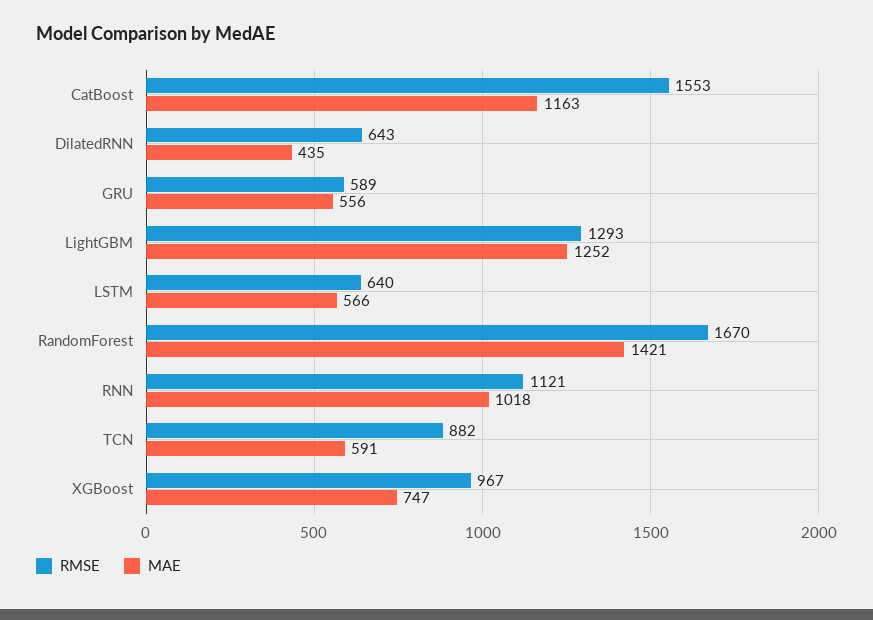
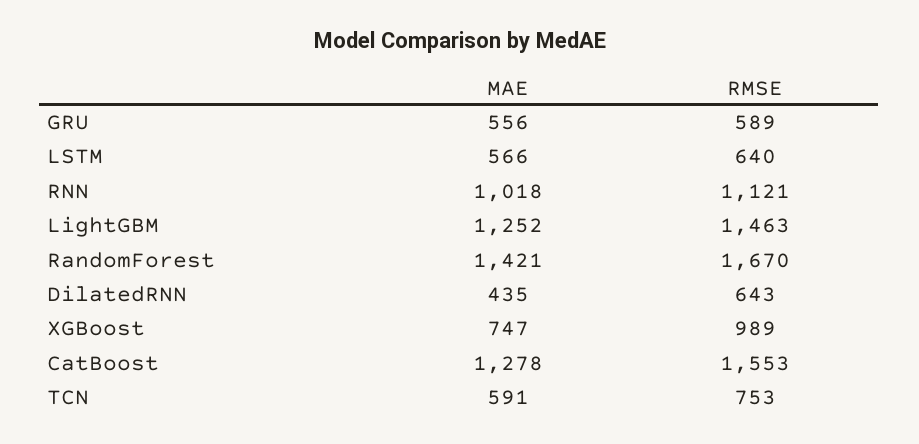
  {
    "RMSE": {
      "CatBoost": 1553,
      "DilatedRNN": 643,
      "GRU": 589,
-     "LightGBM": 1293,
+     "LightGBM": 1463,
      "LSTM": 640,
      "RandomForest": 1670,
      "RNN": 1121,
-     "TCN": 882,
+     "TCN": 753,
-     "XGBoost": 967
+     "XGBoost": 989
    },
    "MAE": {
-     "CatBoost": 1163,
+     "CatBoost": 1278,
      "DilatedRNN": 435,
      "GRU": 556,
      "LightGBM": 1252,
      "LSTM": 566,
      "RandomForest": 1421,
      "RNN": 1018,
      "TCN": 591,
      "XGBoost": 747
    }
  }

